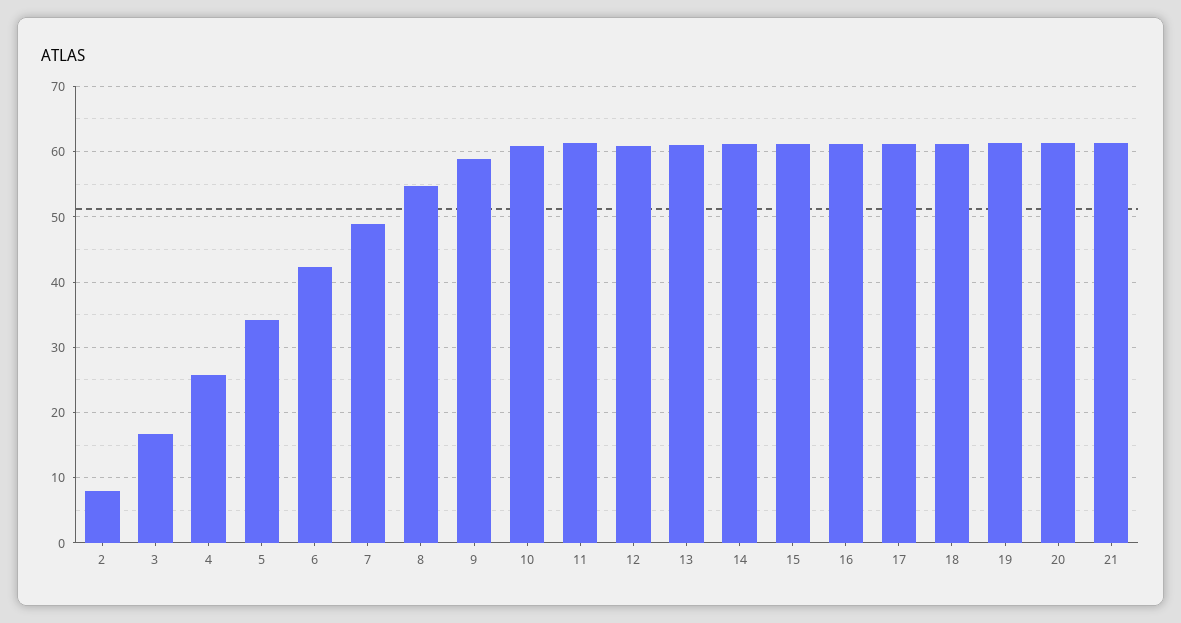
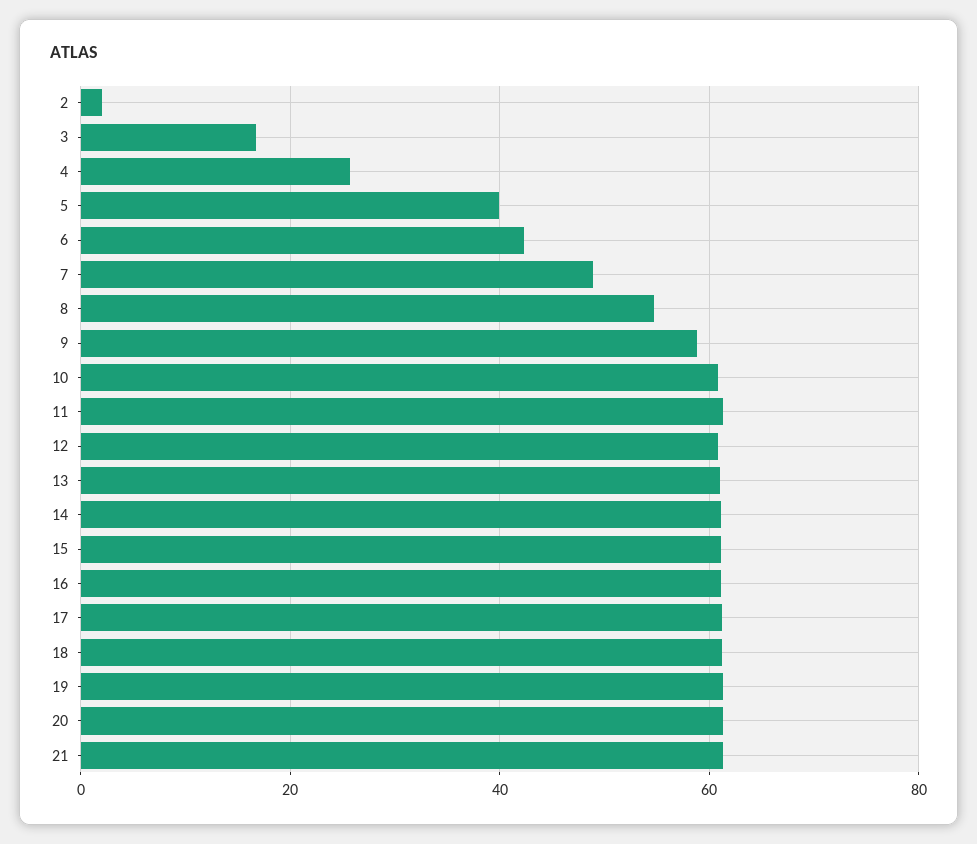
  {
-   "2": 8,
+   "2": 2,
    "3": 17,
    "4": 26,
-   "5": 34,
+   "5": 40,
    "6": 42,
    "7": 49,
    "8": 55,
    "9": 59,
    "10": 61,
    "11": 61,
    "12": 61,
    "13": 61,
    "14": 61,
    "15": 61,
    "16": 61,
    "17": 61,
    "18": 61,
    "19": 61,
    "20": 61,
    "21": 61
  }

